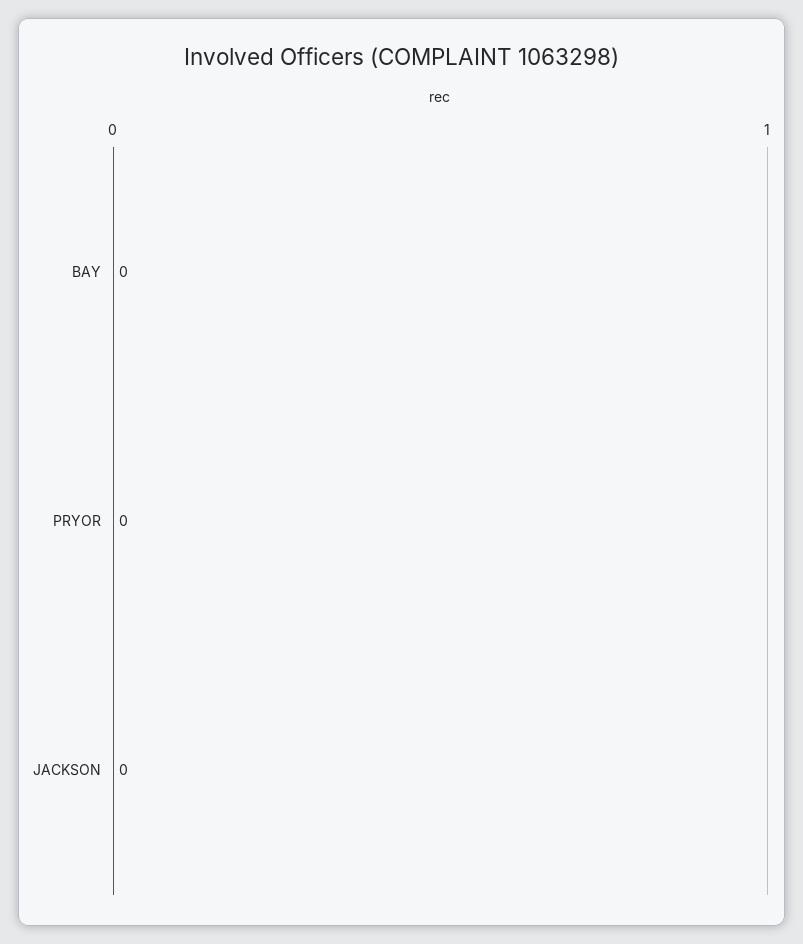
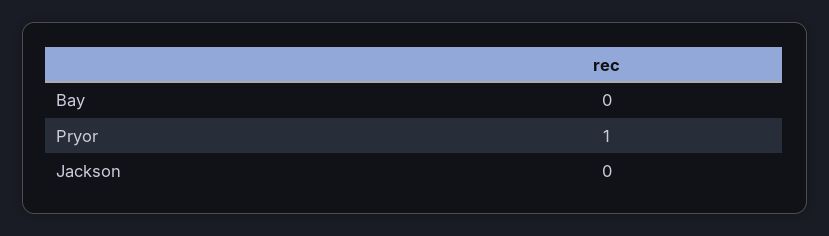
  {
    "BAY": 0,
-   "PRYOR": 0,
+   "PRYOR": 1,
    "JACKSON": 0
  }

